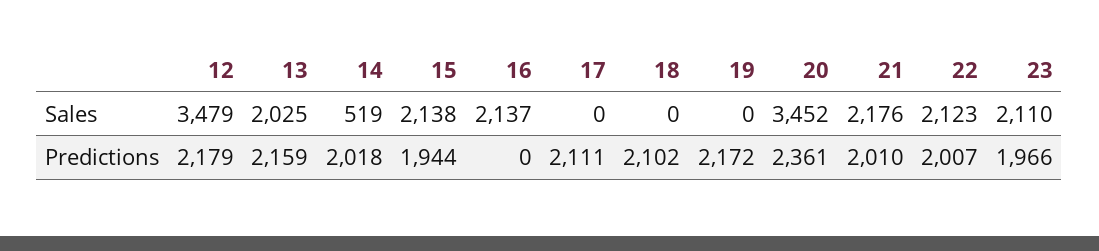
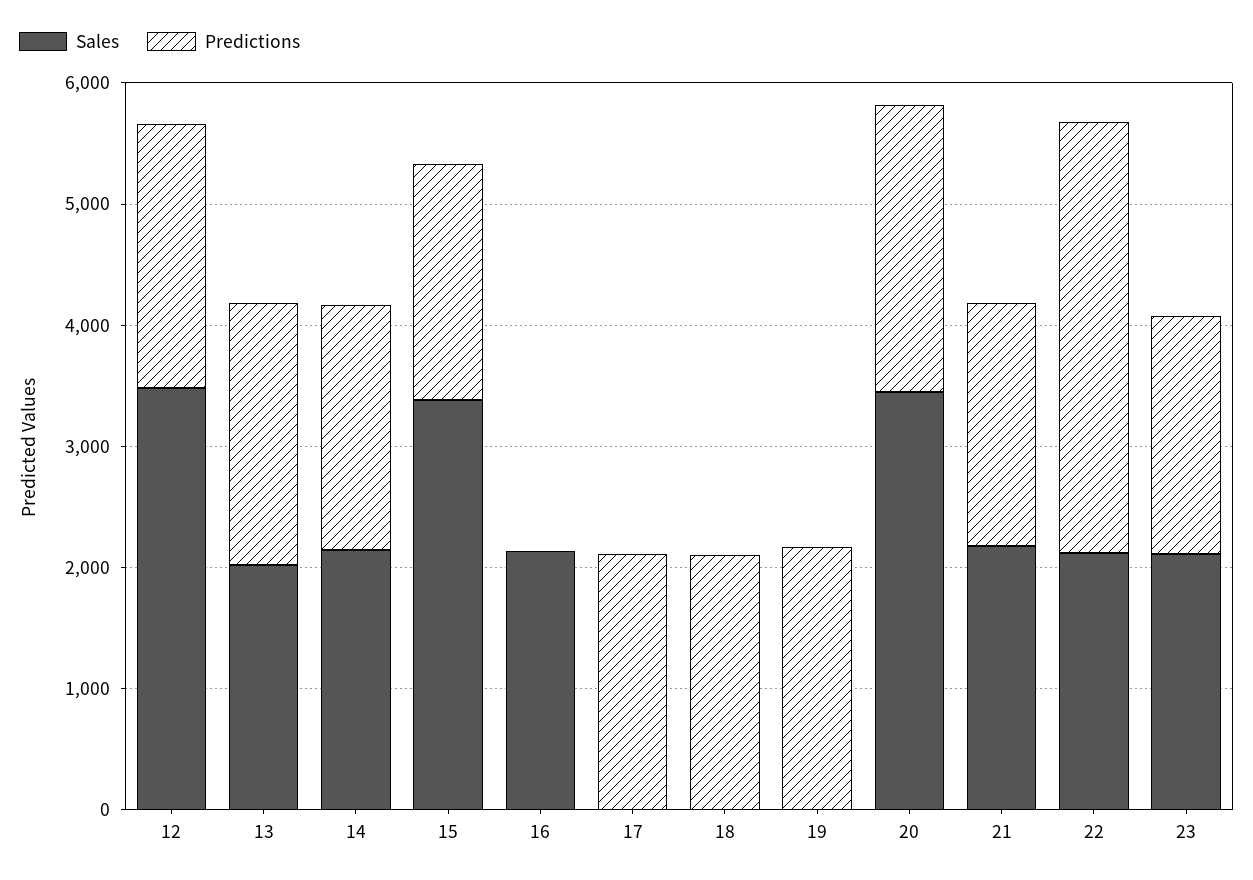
  {
    "Sales": {
      "12": 3479,
      "13": 2025,
-     "14": 519,
+     "14": 2200,
-     "15": 2138,
+     "15": 3400,
      "16": 2137,
      "17": 0,
      "18": 0,
      "19": 0,
      "20": 3452,
      "21": 2176,
      "22": 2123,
      "23": 2110
    },
    "Predictions": {
      "12": 2179,
      "13": 2159,
      "14": 2018,
      "15": 1944,
      "16": 0,
      "17": 2111,
      "18": 2102,
      "19": 2172,
      "20": 2361,
      "21": 2010,
-     "22": 2007,
+     "22": 3600,
      "23": 1966
    }
  }

